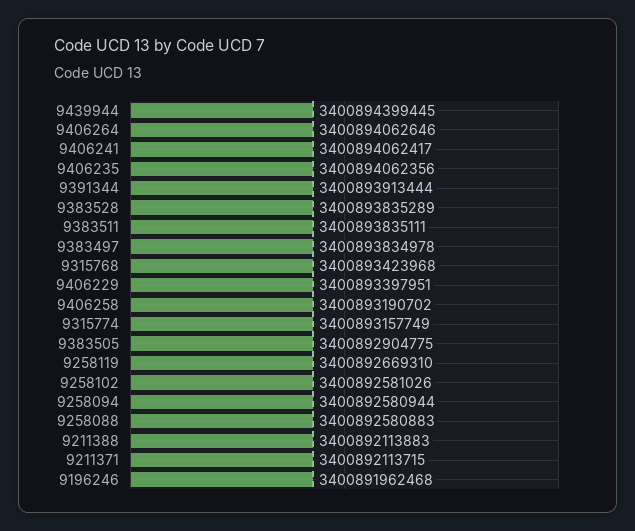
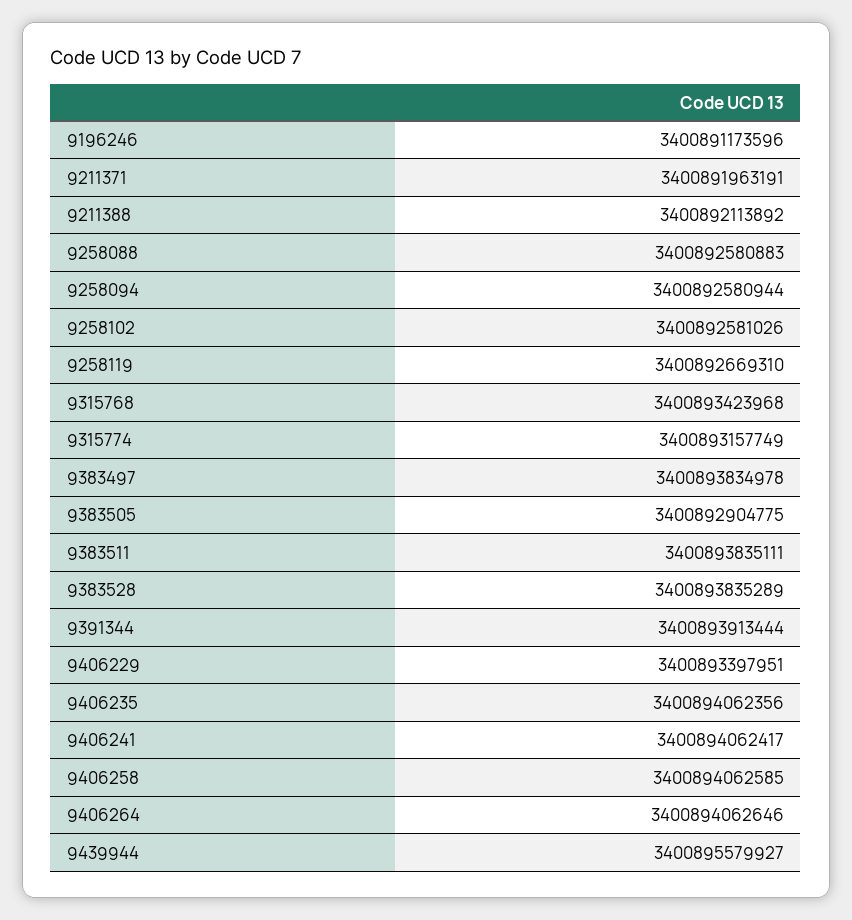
  {
-   "9439944": 3400894399445,
+   "9439944": 3400895579927,
    "9406264": 3400894062646,
    "9406241": 3400894062417,
    "9406235": 3400894062356,
    "9391344": 3400893913444,
    "9383528": 3400893835289,
    "9383511": 3400893835111,
    "9383497": 3400893834978,
    "9315768": 3400893423968,
    "9406229": 3400893397951,
-   "9406258": 3400893190702,
+   "9406258": 3400894062585,
    "9315774": 3400893157749,
    "9383505": 3400892904775,
    "9258119": 3400892669310,
    "9258102": 3400892581026,
    "9258094": 3400892580944,
    "9258088": 3400892580883,
-   "9211388": 3400892113883,
+   "9211388": 3400892113892,
-   "9211371": 3400892113715,
+   "9211371": 3400891963191,
-   "9196246": 3400891962468
+   "9196246": 3400891173596
  }

